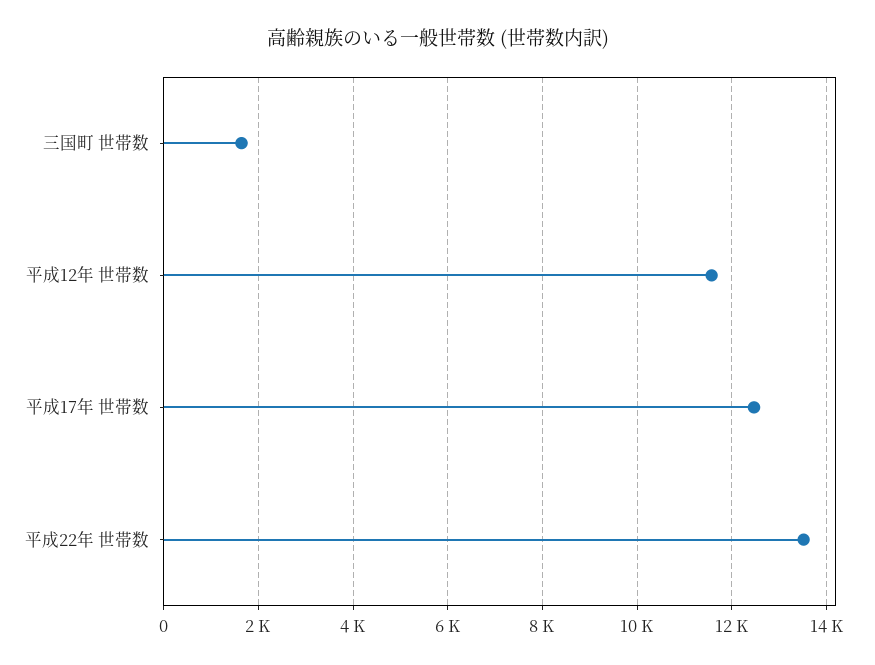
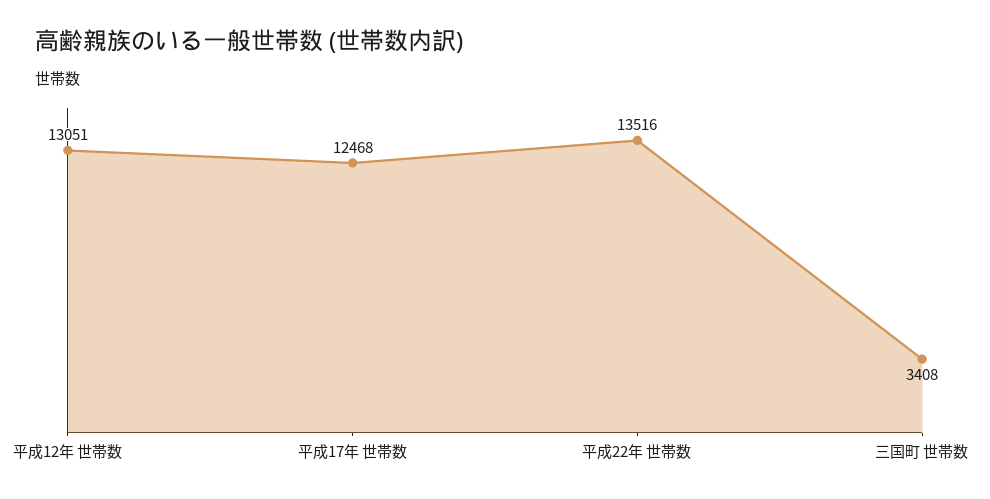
  {
-   "三国町 世帯数": 1600,
+   "三国町 世帯数": 3408,
-   "平成12年 世帯数": 11600,
+   "平成12年 世帯数": 13051,
    "平成17年 世帯数": 12468,
    "平成22年 世帯数": 13516
  }

